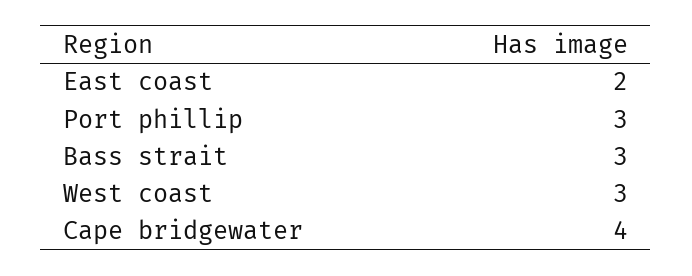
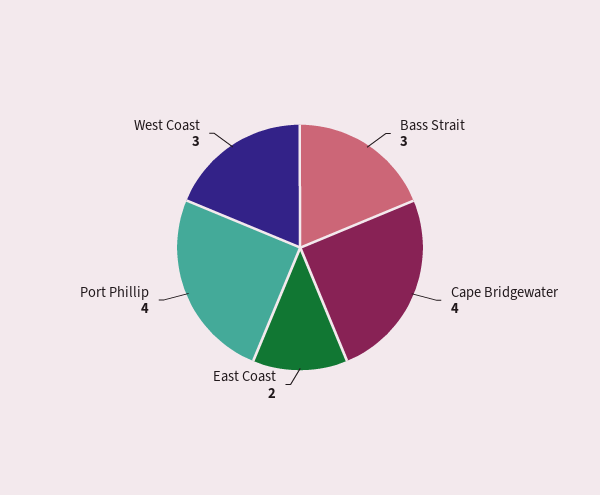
  {
    "East coast": 2,
-   "Port phillip": 3,
+   "Port phillip": 4,
    "Bass strait": 3,
    "West coast": 3,
    "Cape bridgewater": 4
  }

